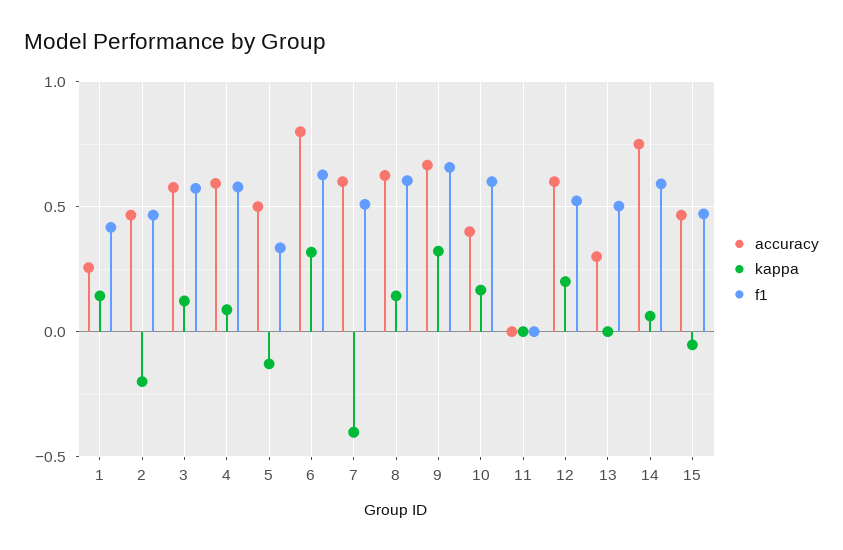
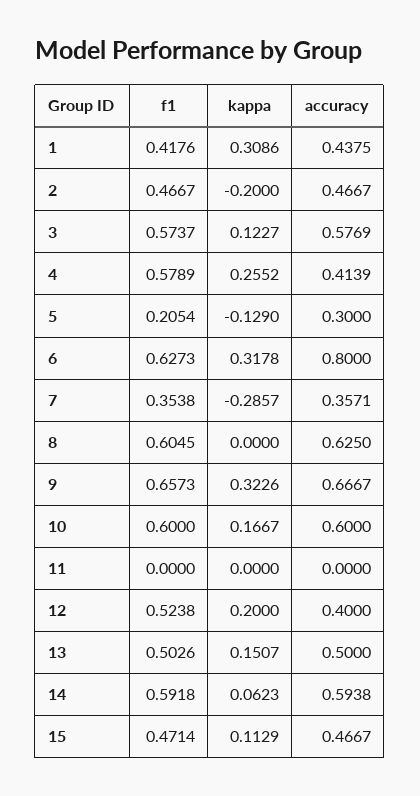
  {
    "accuracy": {
-     "1": 0.25,
+     "1": 0.4375,
      "2": 0.4667,
      "3": 0.5769,
-     "4": 0.6,
+     "4": 0.4139,
-     "5": 0.5,
+     "5": 0.3,
      "6": 0.8,
-     "7": 0.6,
+     "7": 0.3571,
      "8": 0.625,
      "9": 0.6667,
-     "10": 0.4,
+     "10": 0.6,
      "11": 0,
-     "12": 0.6,
+     "12": 0.4,
-     "13": 0.3,
+     "13": 0.5,
-     "14": 0.75,
+     "14": 0.5938,
      "15": 0.4667
    },
    "kappa": {
-     "1": 0.15,
+     "1": 0.3086,
      "2": -0.2,
      "3": 0.1227,
-     "4": 0.1,
+     "4": 0.2552,
      "5": -0.129,
      "6": 0.3178,
-     "7": -0.4,
+     "7": -0.2857,
-     "8": 0.15,
+     "8": 0,
      "9": 0.3226,
      "10": 0.1667,
      "11": 0,
      "12": 0.2,
-     "13": 0,
+     "13": 0.1507,
      "14": 0.0623,
-     "15": -0.05
+     "15": 0.1129
    },
    "f1": {
      "1": 0.4176,
      "2": 0.4667,
      "3": 0.5737,
      "4": 0.5789,
-     "5": 0.35,
+     "5": 0.2054,
      "6": 0.6273,
-     "7": 0.5,
+     "7": 0.3538,
      "8": 0.6045,
      "9": 0.6573,
      "10": 0.6,
      "11": 0,
      "12": 0.5238,
      "13": 0.5026,
      "14": 0.5918,
      "15": 0.4714
    }
  }

